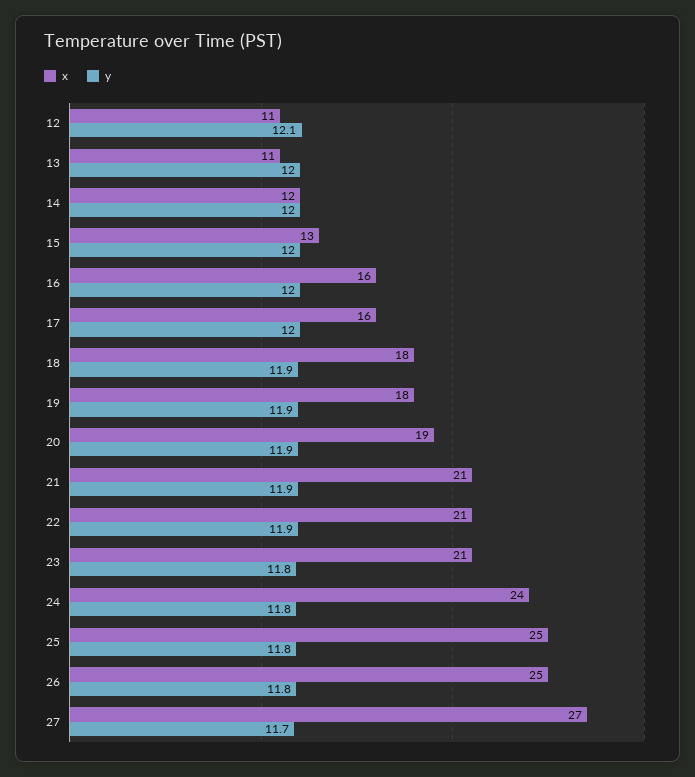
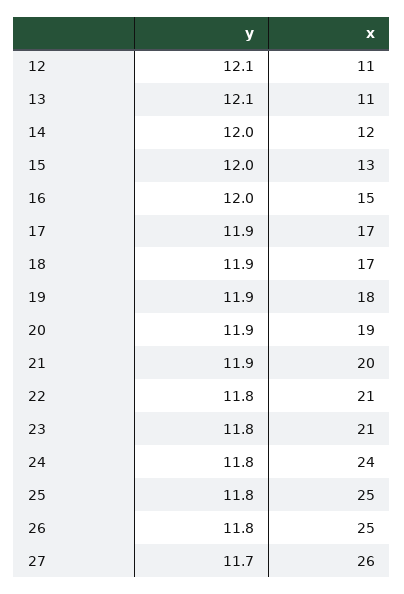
  {
    "x": {
      "12": 11,
      "13": 11,
      "14": 12,
      "15": 13,
-     "16": 16,
+     "16": 15,
-     "17": 16,
+     "17": 17,
-     "18": 18,
+     "18": 17,
      "19": 18,
      "20": 19,
-     "21": 21,
+     "21": 20,
      "22": 21,
      "23": 21,
      "24": 24,
      "25": 25,
      "26": 25,
-     "27": 27
+     "27": 26
    },
    "y": {
      "12": 12.1,
-     "13": 12,
+     "13": 12.1,
      "14": 12,
      "15": 12,
      "16": 12,
-     "17": 12,
+     "17": 11.9,
      "18": 11.9,
      "19": 11.9,
      "20": 11.9,
      "21": 11.9,
-     "22": 11.9,
+     "22": 11.8,
      "23": 11.8,
      "24": 11.8,
      "25": 11.8,
      "26": 11.8,
      "27": 11.7
    }
  }

